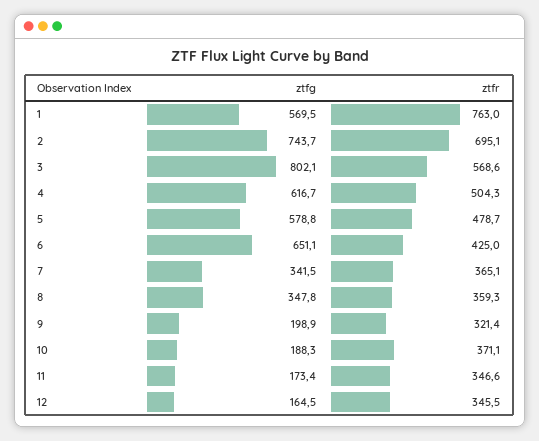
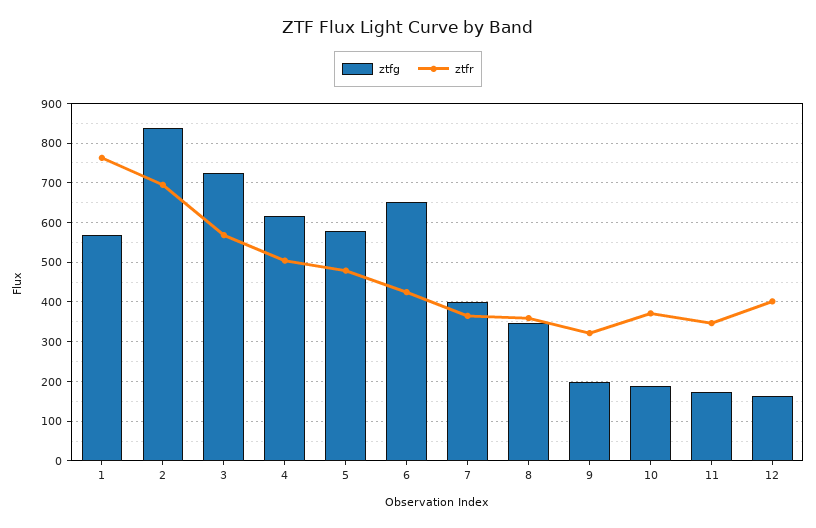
  {
    "ztfg": {
      "1": 569.5,
-     "2": 743.7,
+     "2": 840,
-     "3": 802.1,
+     "3": 720,
      "4": 616.7,
      "5": 578.8,
      "6": 651.1,
-     "7": 341.5,
+     "7": 400,
      "8": 347.8,
      "9": 198.9,
      "10": 188.3,
      "11": 173.4,
      "12": 164.5
    },
    "ztfr": {
      "1": 763,
      "2": 695.1,
      "3": 568.6,
      "4": 504.3,
      "5": 478.7,
      "6": 425,
      "7": 365.1,
      "8": 359.3,
      "9": 321.4,
      "10": 371.1,
      "11": 346.6,
-     "12": 345.5
+     "12": 400
    }
  }

